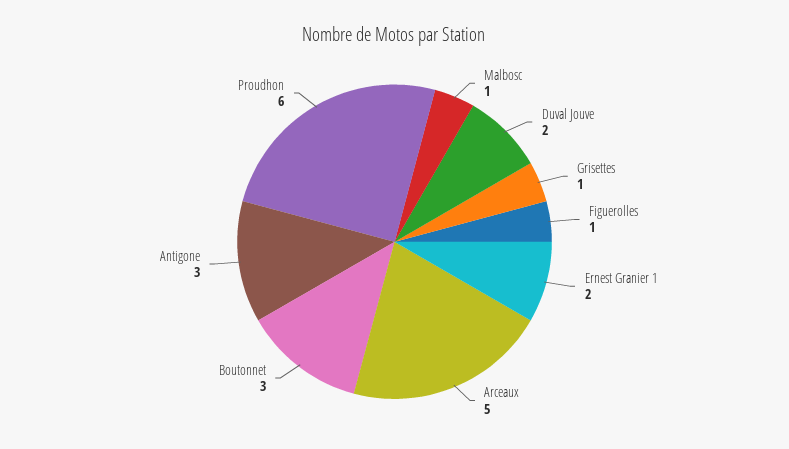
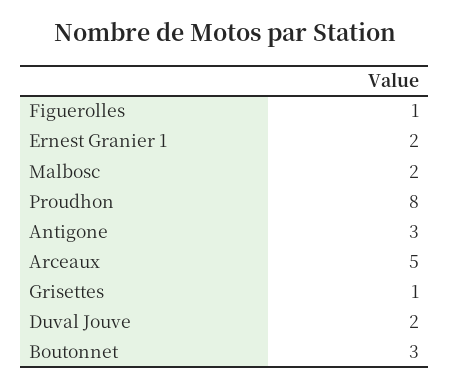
  {
-   "Malbosc": 1,
+   "Malbosc": 2,
    "Duval Jouve": 2,
    "Grisettes": 1,
    "Figuerolles": 1,
    "Ernest Granier 1": 2,
    "Arceaux": 5,
    "Boutonnet": 3,
    "Antigone": 3,
-   "Proudhon": 6
+   "Proudhon": 8
  }

